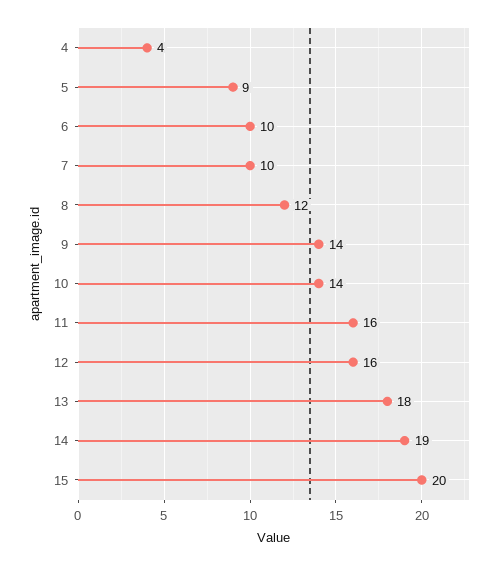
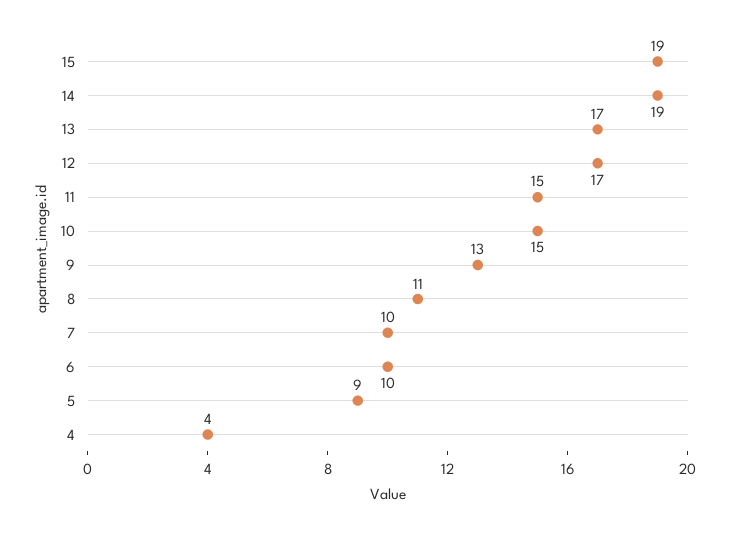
  {
    "4": 4,
    "5": 9,
    "6": 10,
    "7": 10,
-   "8": 12,
+   "8": 11,
-   "9": 14,
+   "9": 13,
-   "10": 14,
+   "10": 15,
-   "11": 16,
+   "11": 15,
-   "12": 16,
+   "12": 17,
-   "13": 18,
+   "13": 17,
    "14": 19,
-   "15": 20
+   "15": 19
  }

